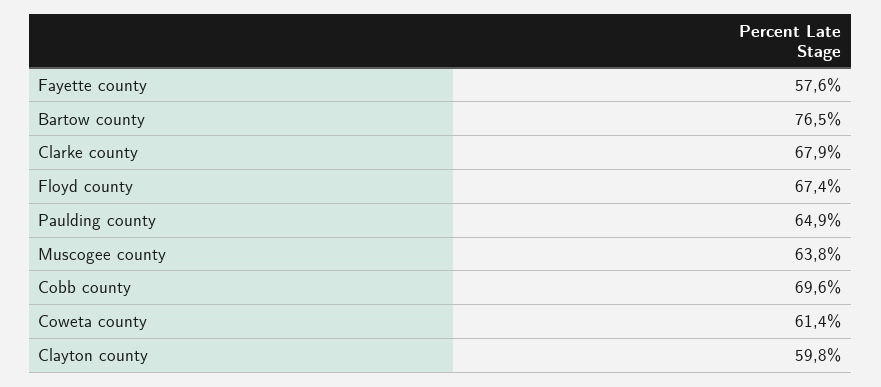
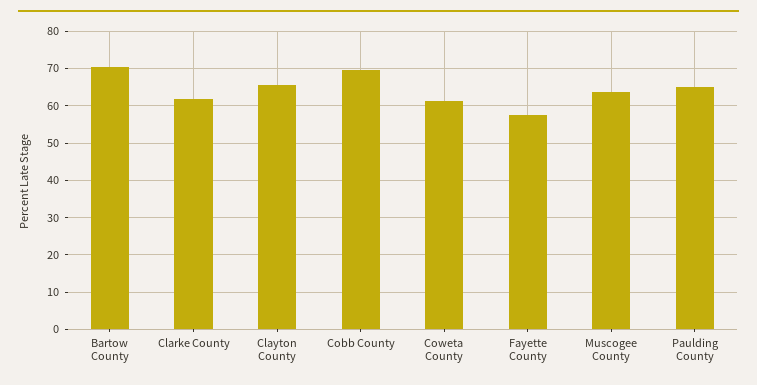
  {
    "Fayette county": 57.6,
-   "Bartow county": 76.5,
+   "Bartow county": 70,
-   "Clarke county": 67.9,
+   "Clarke county": 62,
-   "Floyd county": 67.4,
    "Paulding county": 64.9,
    "Muscogee county": 63.8,
    "Cobb county": 69.6,
    "Coweta county": 61.4,
-   "Clayton county": 59.8
+   "Clayton county": 66
  }

